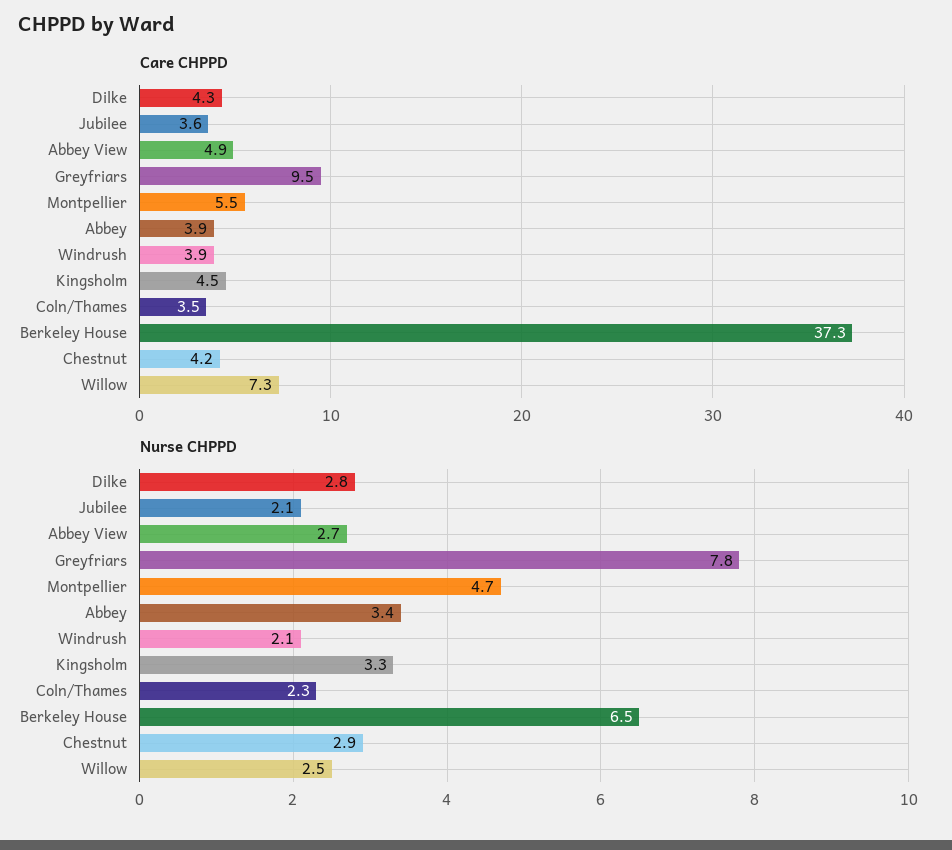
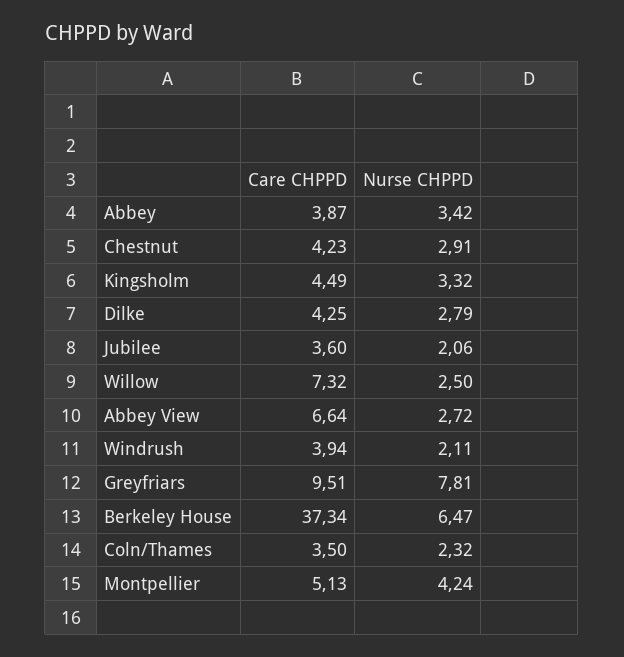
  {
    "Care CHPPD": {
      "Dilke": 4.25,
      "Jubilee": 3.6,
-     "Abbey View": 4.9,
+     "Abbey View": 6.64,
      "Greyfriars": 9.51,
-     "Montpellier": 5.5,
+     "Montpellier": 5.13,
      "Abbey": 3.87,
      "Windrush": 3.94,
      "Kingsholm": 4.49,
      "Coln/Thames": 3.5,
      "Berkeley House": 37.34,
      "Chestnut": 4.23,
      "Willow": 7.32
    },
    "Nurse CHPPD": {
      "Dilke": 2.79,
      "Jubilee": 2.06,
      "Abbey View": 2.72,
      "Greyfriars": 7.81,
-     "Montpellier": 4.7,
+     "Montpellier": 4.24,
      "Abbey": 3.42,
      "Windrush": 2.11,
      "Kingsholm": 3.32,
      "Coln/Thames": 2.32,
      "Berkeley House": 6.47,
      "Chestnut": 2.91,
      "Willow": 2.5
    }
  }

